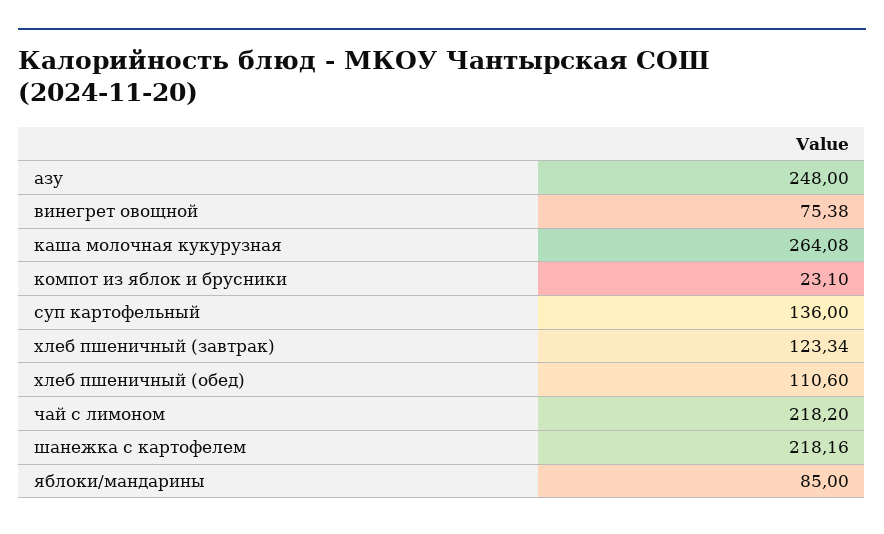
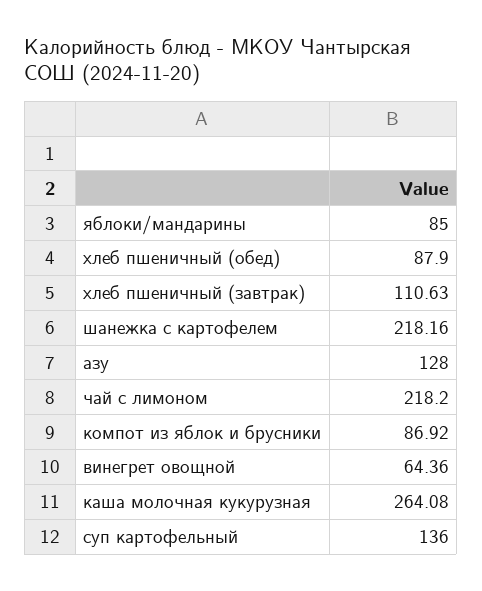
  {
-   "азу": 248,
+   "азу": 128,
-   "винегрет овощной": 75.38,
+   "винегрет овощной": 64.36,
    "каша молочная кукурузная": 264.08,
-   "компот из яблок и брусники": 23.1,
+   "компот из яблок и брусники": 86.92,
    "суп картофельный": 136,
-   "хлеб пшеничный (завтрак)": 123.34,
+   "хлеб пшеничный (завтрак)": 110.63,
-   "хлеб пшеничный (обед)": 110.6,
+   "хлеб пшеничный (обед)": 87.9,
    "чай с лимоном": 218.2,
    "шанежка с картофелем": 218.16,
    "яблоки/мандарины": 85
  }

